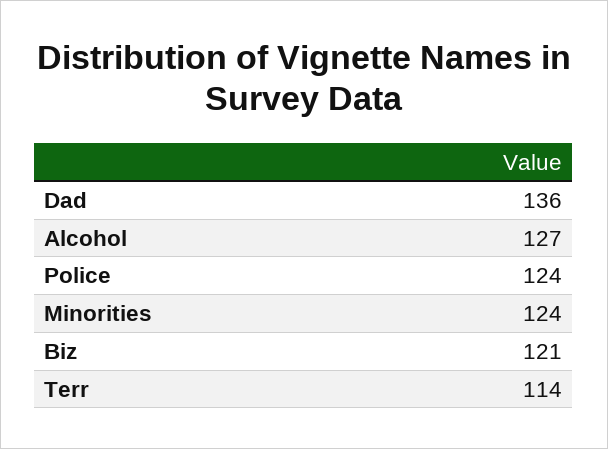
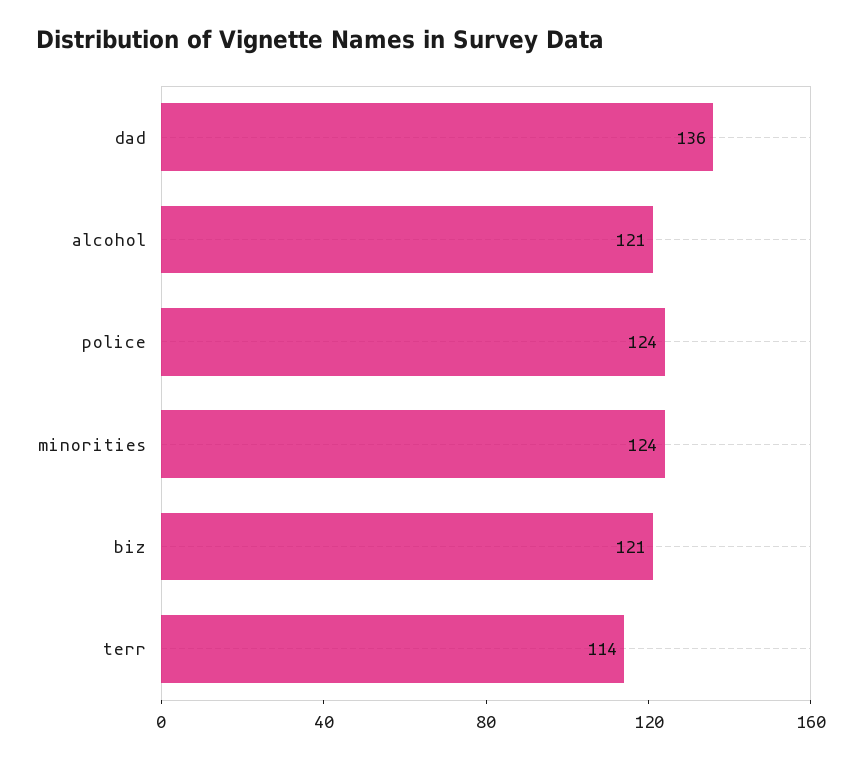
  {
    "Dad": 136,
-   "Alcohol": 127,
+   "Alcohol": 121,
    "Police": 124,
    "Minorities": 124,
    "Biz": 121,
    "Terr": 114
  }

